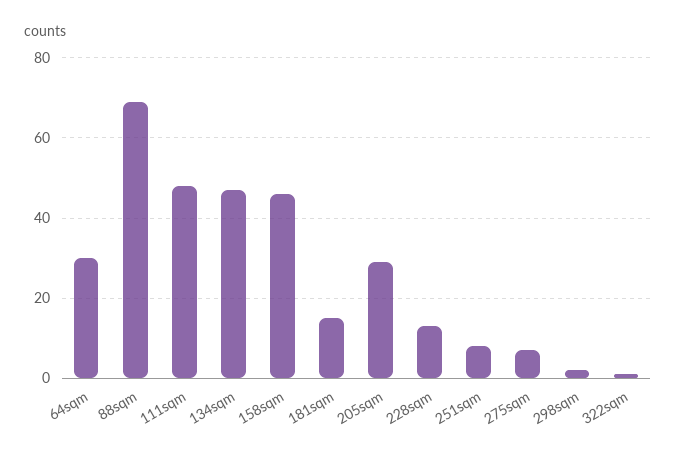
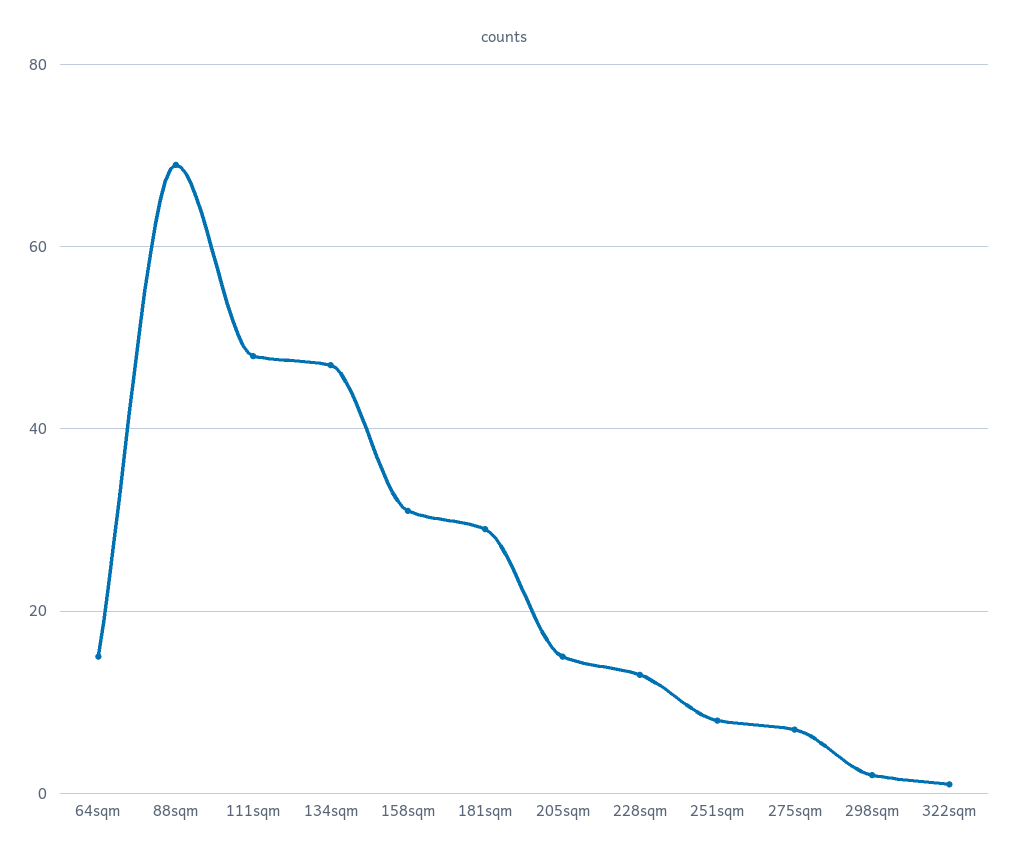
  {
-   "64sqm": 30,
+   "64sqm": 15,
    "88sqm": 70,
    "111sqm": 50,
    "134sqm": 45,
-   "158sqm": 45,
+   "158sqm": 30,
-   "181sqm": 15,
+   "181sqm": 30,
-   "205sqm": 30,
+   "205sqm": 15,
    "228sqm": 15,
    "251sqm": 10,
    "275sqm": 5,
    "298sqm": 0,
    "322sqm": 0
  }

